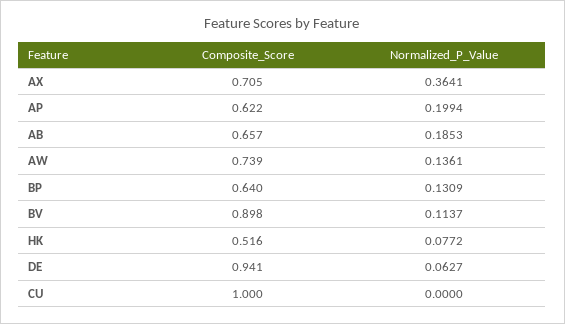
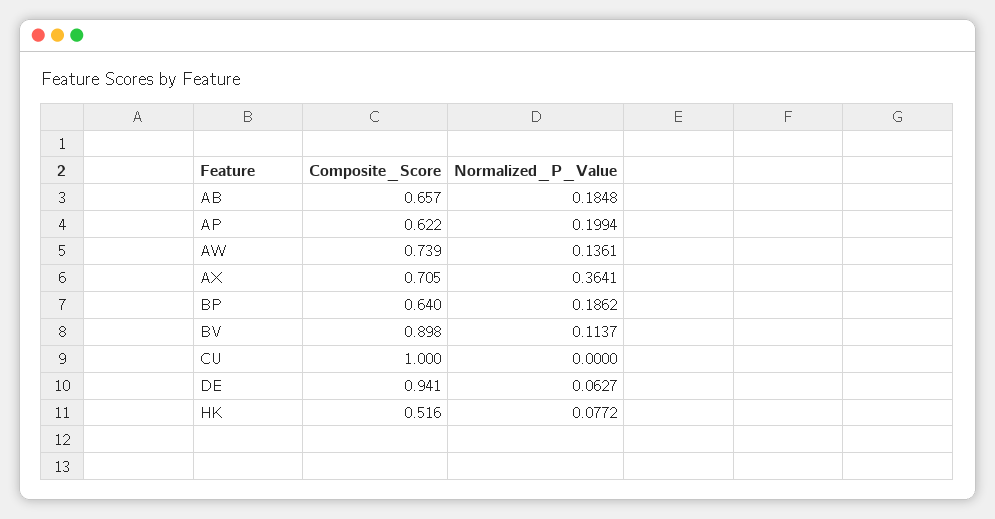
  {
    "Composite_Score": {
      "AX": 0.705,
      "AP": 0.622,
      "AB": 0.657,
      "AW": 0.739,
      "BP": 0.64,
      "BV": 0.898,
      "HK": 0.516,
      "DE": 0.941,
      "CU": 1
    },
    "Normalized_P_Value": {
      "AX": 0.3641,
      "AP": 0.1994,
-     "AB": 0.1853,
+     "AB": 0.1848,
      "AW": 0.1361,
-     "BP": 0.1309,
+     "BP": 0.1862,
      "BV": 0.1137,
      "HK": 0.0772,
      "DE": 0.0627,
      "CU": 0
    }
  }

